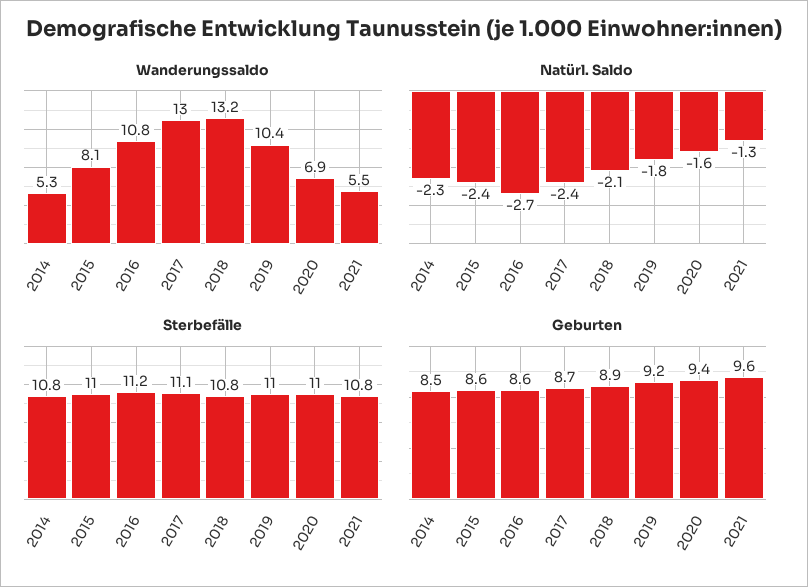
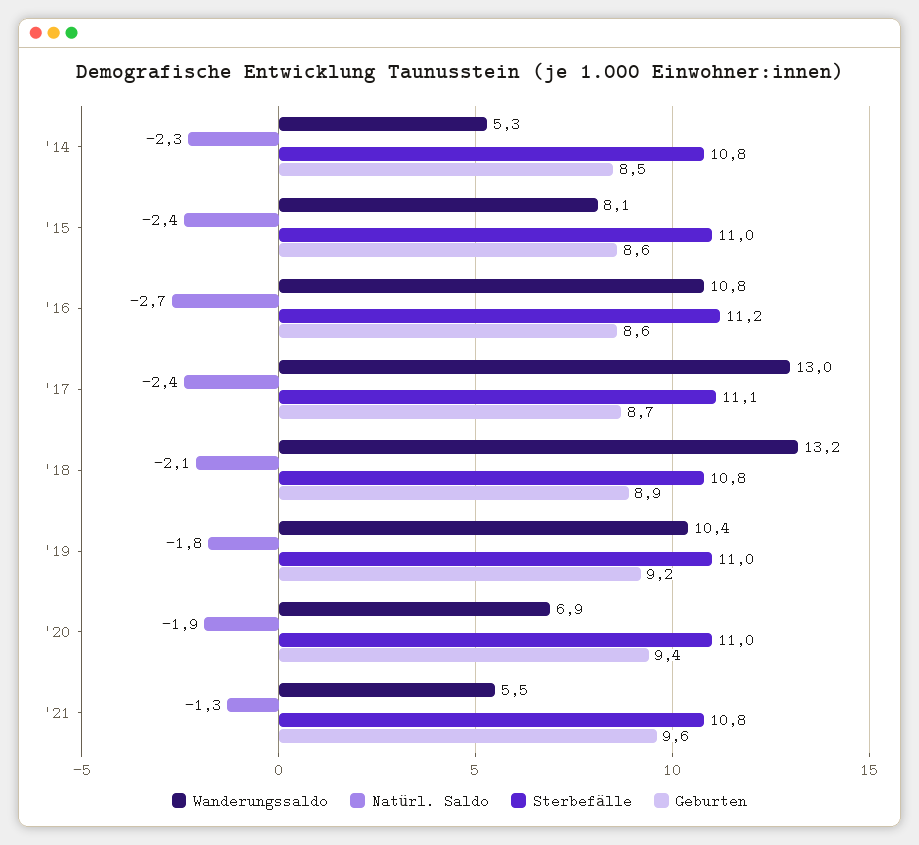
  {
    "Wanderungssaldo": {
      "2014": 5.3,
      "2015": 8.1,
      "2016": 10.8,
      "2017": 13,
      "2018": 13.2,
      "2019": 10.4,
      "2020": 6.9,
      "2021": 5.5
    },
    "Natürl. Saldo": {
      "2014": -2.3,
      "2015": -2.4,
      "2016": -2.7,
      "2017": -2.4,
      "2018": -2.1,
      "2019": -1.8,
-     "2020": -1.6,
+     "2020": -1.9,
      "2021": -1.3
    },
    "Sterbefälle": {
      "2014": 10.8,
      "2015": 11,
      "2016": 11.2,
      "2017": 11.1,
      "2018": 10.8,
      "2019": 11,
      "2020": 11,
      "2021": 10.8
    },
    "Geburten": {
      "2014": 8.5,
      "2015": 8.6,
      "2016": 8.6,
      "2017": 8.7,
      "2018": 8.9,
      "2019": 9.2,
      "2020": 9.4,
      "2021": 9.6
    }
  }

